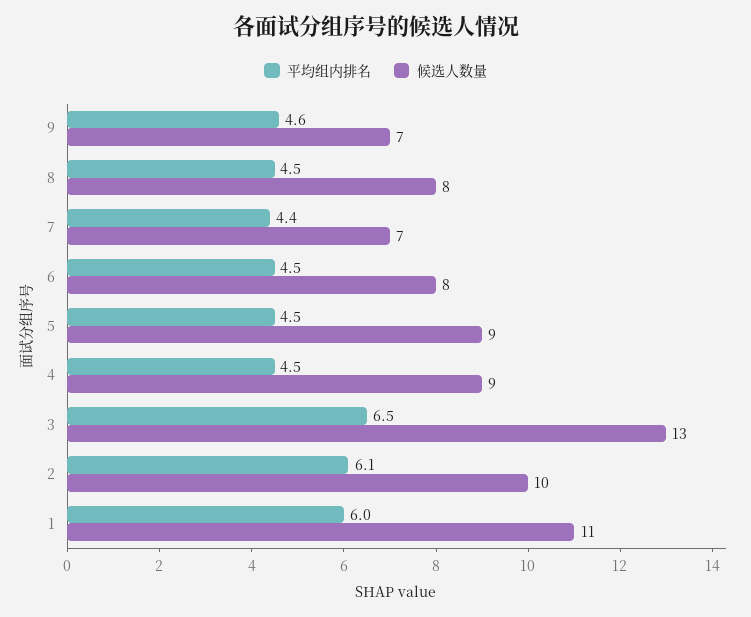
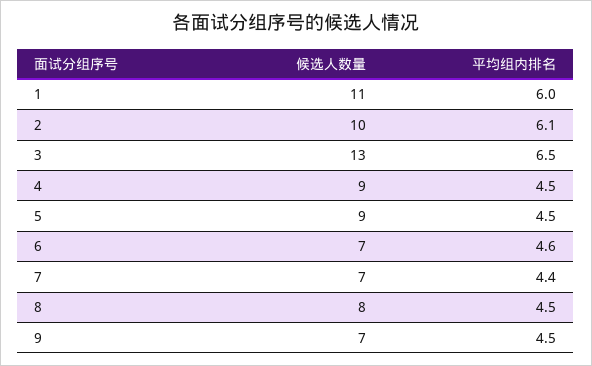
  {
    "平均组内排名": {
-     "9": 4.6,
+     "9": 4.5,
      "8": 4.5,
      "7": 4.4,
-     "6": 4.5,
+     "6": 4.6,
      "5": 4.5,
      "4": 4.5,
      "3": 6.5,
      "2": 6.1,
      "1": 6
    },
    "候选人数量": {
      "9": 7,
      "8": 8,
      "7": 7,
-     "6": 8,
+     "6": 7,
      "5": 9,
      "4": 9,
      "3": 13,
      "2": 10,
      "1": 11
    }
  }

